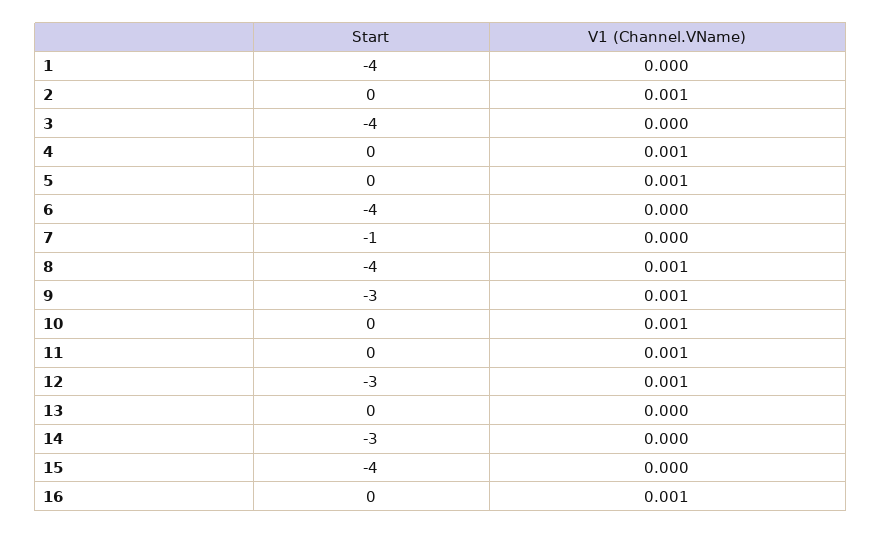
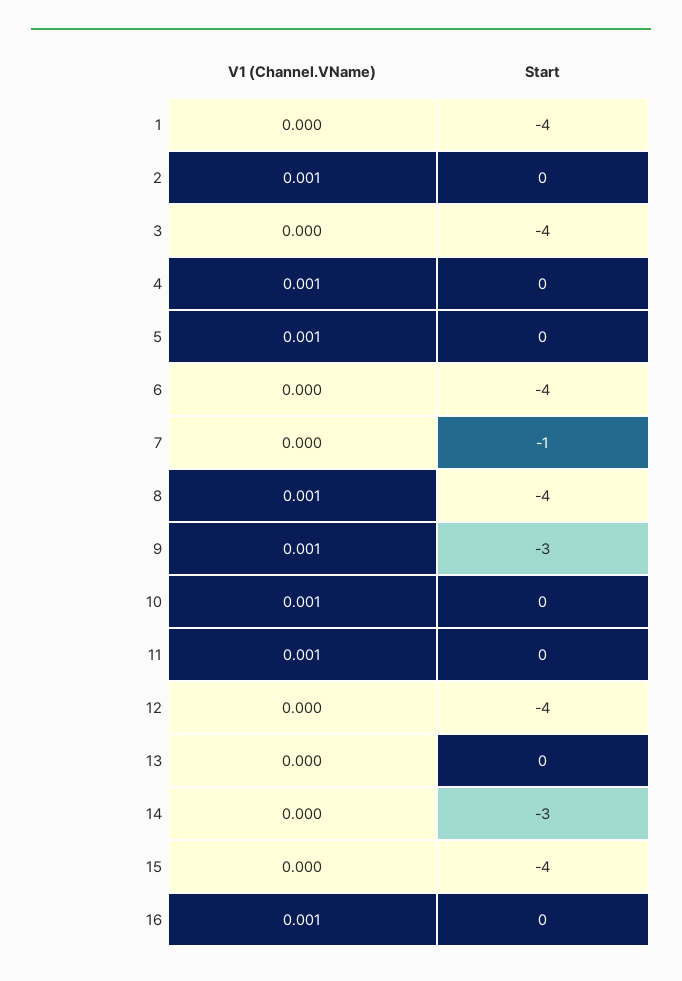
  {
    "Start": {
      "1": -4,
      "2": 0,
      "3": -4,
      "4": 0,
      "5": 0,
      "6": -4,
      "7": -1,
      "8": -4,
      "9": -3,
      "10": 0,
      "11": 0,
-     "12": -3,
+     "12": -4,
      "13": 0,
      "14": -3,
      "15": -4,
      "16": 0
    },
    "V1 (Channel.VName)": {
      "1": 0,
      "2": 0.001,
      "3": 0,
      "4": 0.001,
      "5": 0.001,
      "6": 0,
      "7": 0,
      "8": 0.001,
      "9": 0.001,
      "10": 0.001,
      "11": 0.001,
-     "12": 0.001,
+     "12": 0,
      "13": 0,
      "14": 0,
      "15": 0,
      "16": 0.001
    }
  }

